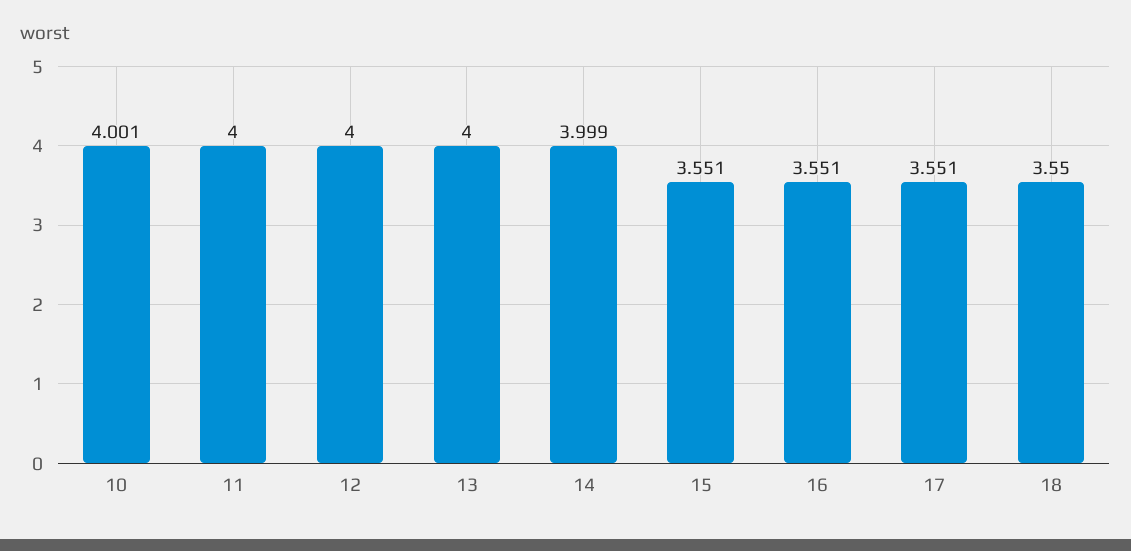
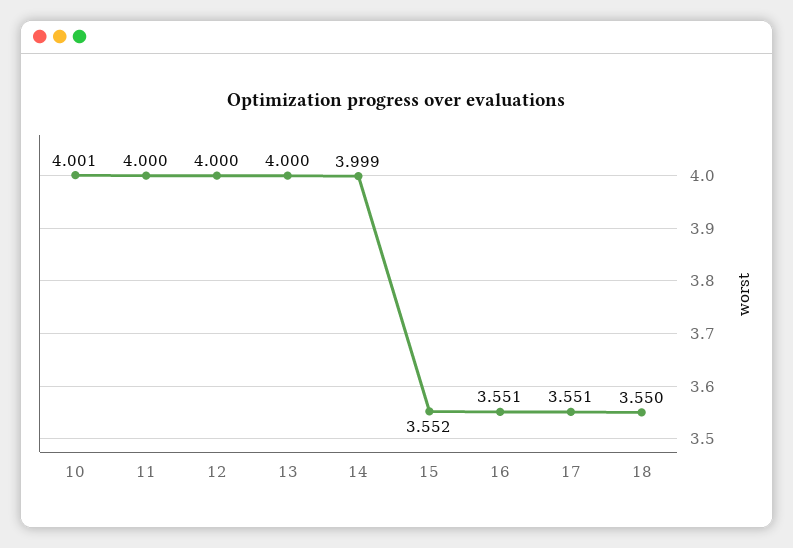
  {
    "10": 4.001,
    "11": 4,
    "12": 4,
    "13": 4,
    "14": 3.999,
-   "15": 3.551,
+   "15": 3.552,
    "16": 3.551,
    "17": 3.551,
    "18": 3.55
  }

